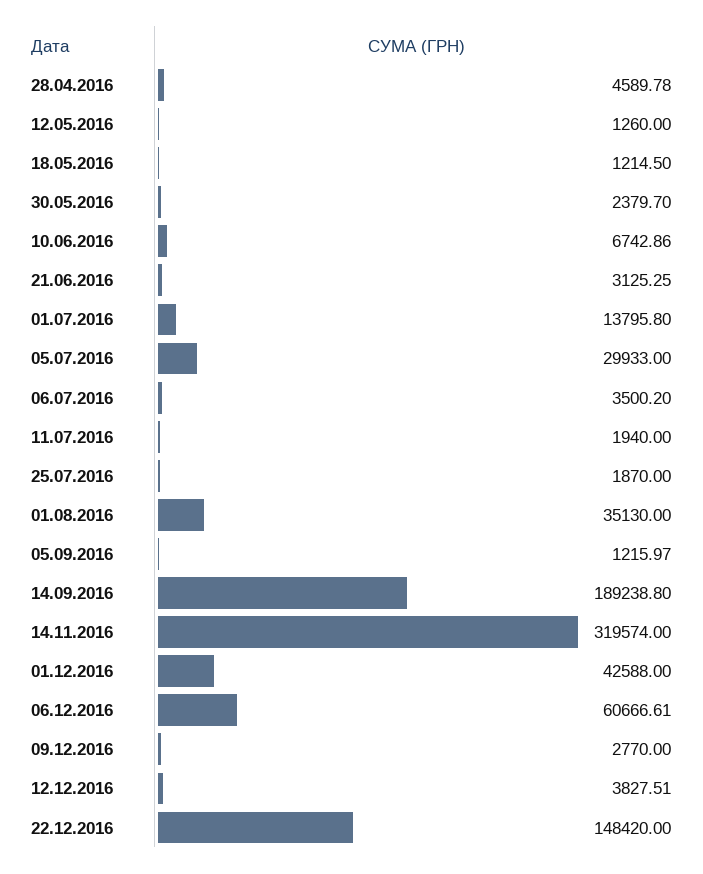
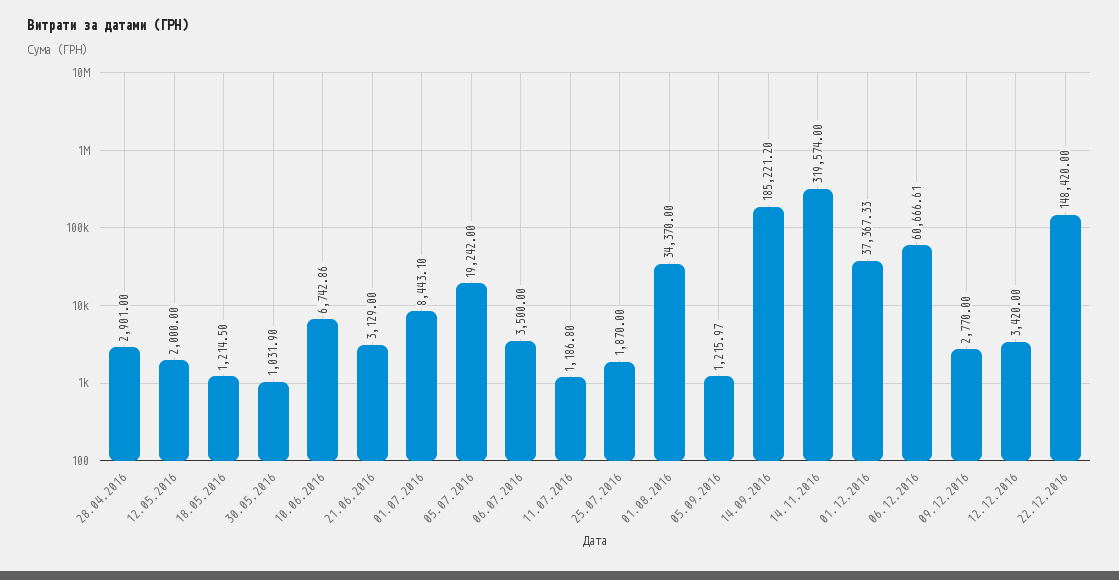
  {
-   "28.04.2016": 4589.78,
+   "28.04.2016": 2901,
-   "12.05.2016": 1260,
+   "12.05.2016": 2000,
    "18.05.2016": 1214.5,
-   "30.05.2016": 2379.7,
+   "30.05.2016": 1031.9,
    "10.06.2016": 6742.86,
-   "21.06.2016": 3125.25,
+   "21.06.2016": 3129,
-   "01.07.2016": 13795.8,
+   "01.07.2016": 8443.1,
-   "05.07.2016": 29933,
+   "05.07.2016": 19242,
-   "06.07.2016": 3500.2,
+   "06.07.2016": 3500,
-   "11.07.2016": 1940,
+   "11.07.2016": 1186.8,
    "25.07.2016": 1870,
-   "01.08.2016": 35130,
+   "01.08.2016": 34370,
    "05.09.2016": 1215.97,
-   "14.09.2016": 189238.8,
+   "14.09.2016": 185221.2,
    "14.11.2016": 319574,
-   "01.12.2016": 42588,
+   "01.12.2016": 37367.33,
    "06.12.2016": 60666.61,
    "09.12.2016": 2770,
-   "12.12.2016": 3827.51,
+   "12.12.2016": 3420,
    "22.12.2016": 148420
  }

